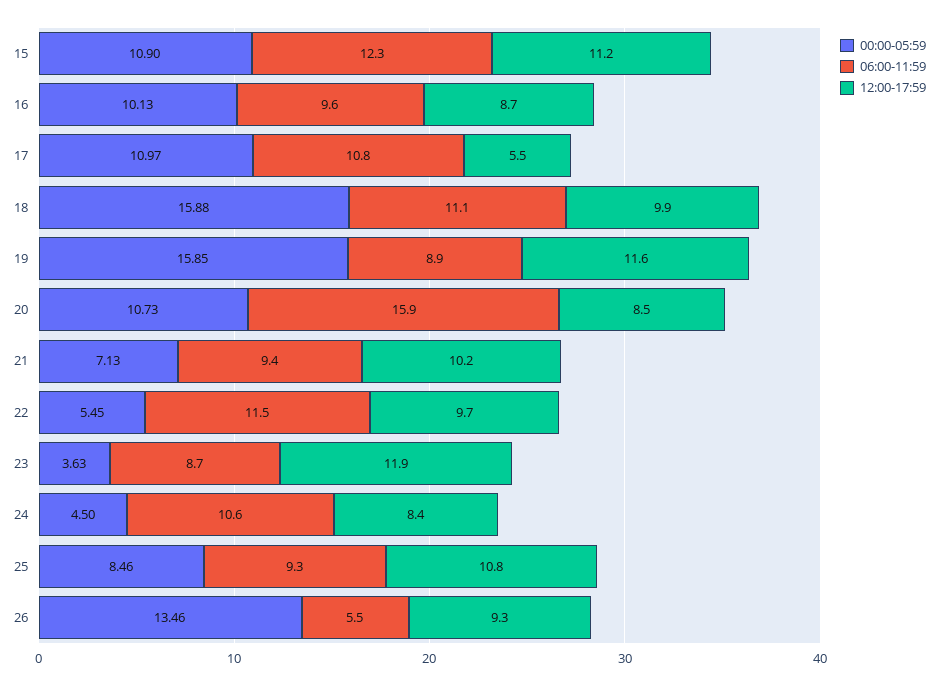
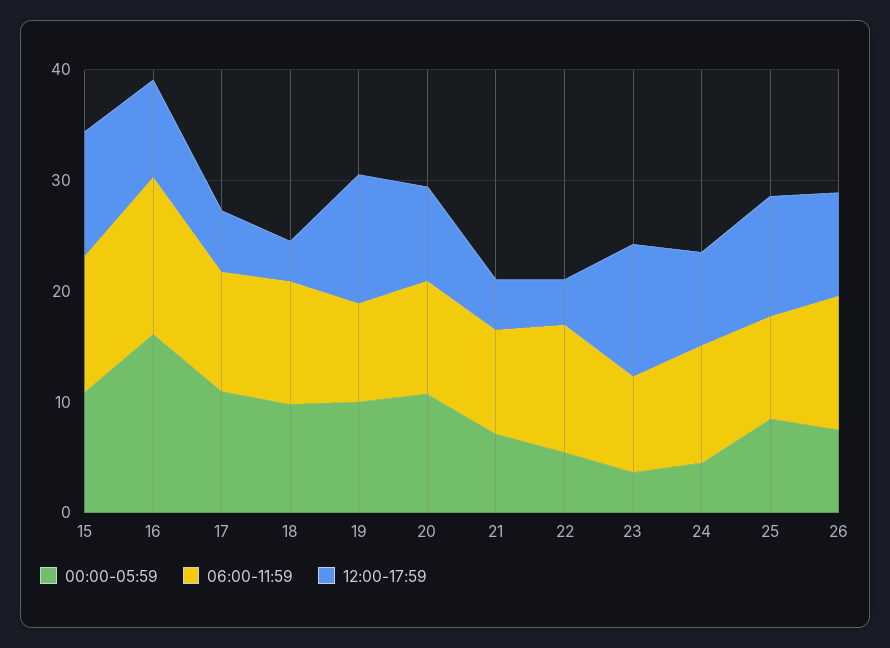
  {
    "00:00-05:59": {
      "15": 10.9,
-     "16": 10.13,
+     "16": 16,
      "17": 10.97,
-     "18": 15.88,
+     "18": 10,
-     "19": 15.85,
+     "19": 10,
      "20": 10.73,
      "21": 7.13,
      "22": 5.45,
      "23": 3.63,
      "24": 4.5,
      "25": 8.46,
-     "26": 13.46
+     "26": 8
    },
    "06:00-11:59": {
      "15": 12.3,
-     "16": 9.6,
+     "16": 14,
      "17": 10.8,
      "18": 11.1,
      "19": 8.9,
-     "20": 15.9,
+     "20": 10,
      "21": 9.4,
      "22": 11.5,
      "23": 8.7,
      "24": 10.6,
      "25": 9.3,
-     "26": 5.5
+     "26": 12
    },
    "12:00-17:59": {
      "15": 11.2,
      "16": 8.7,
      "17": 5.5,
-     "18": 9.9,
+     "18": 4,
      "19": 11.6,
      "20": 8.5,
-     "21": 10.2,
+     "21": 4,
-     "22": 9.7,
+     "22": 4,
      "23": 11.9,
      "24": 8.4,
      "25": 10.8,
      "26": 9.3
    }
  }

